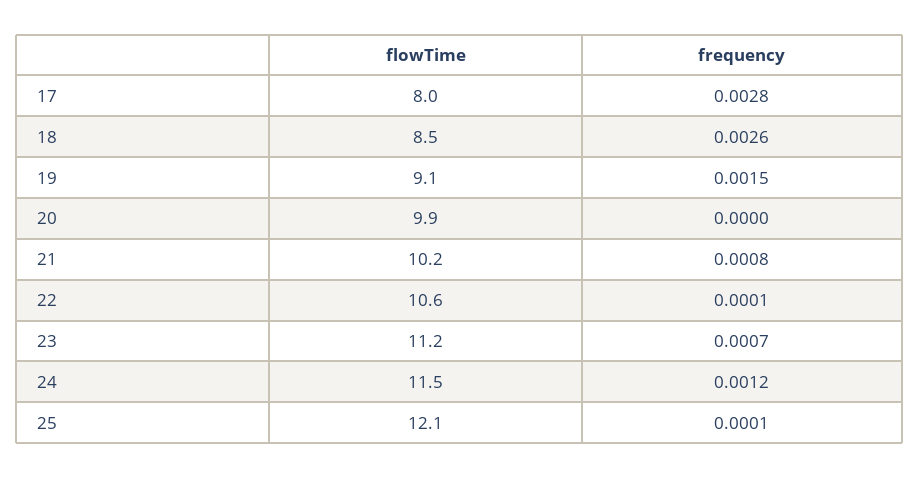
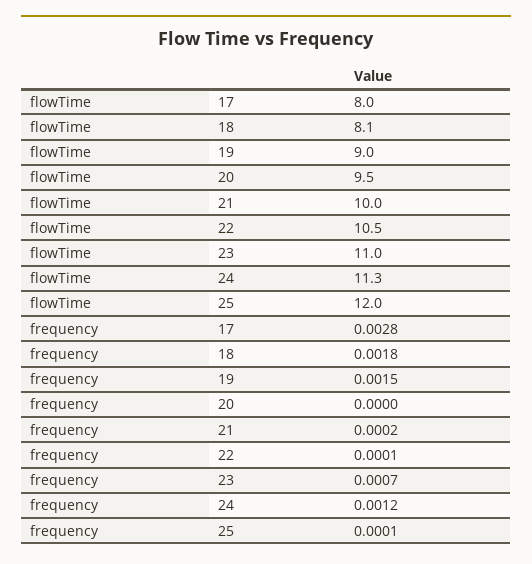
  {
    "flowTime": {
      "17": 8,
-     "18": 8.5,
+     "18": 8.1,
-     "19": 9.1,
+     "19": 9,
-     "20": 9.9,
+     "20": 9.5,
-     "21": 10.2,
+     "21": 10,
-     "22": 10.6,
+     "22": 10.5,
-     "23": 11.2,
+     "23": 11,
-     "24": 11.5,
+     "24": 11.3,
-     "25": 12.1
+     "25": 12
    },
    "frequency": {
      "17": 0.0028,
-     "18": 0.0026,
+     "18": 0.0018,
      "19": 0.0015,
      "20": 0,
-     "21": 0.0008,
+     "21": 0.0002,
      "22": 0.0001,
      "23": 0.0007,
      "24": 0.0012,
      "25": 0.0001
    }
  }

